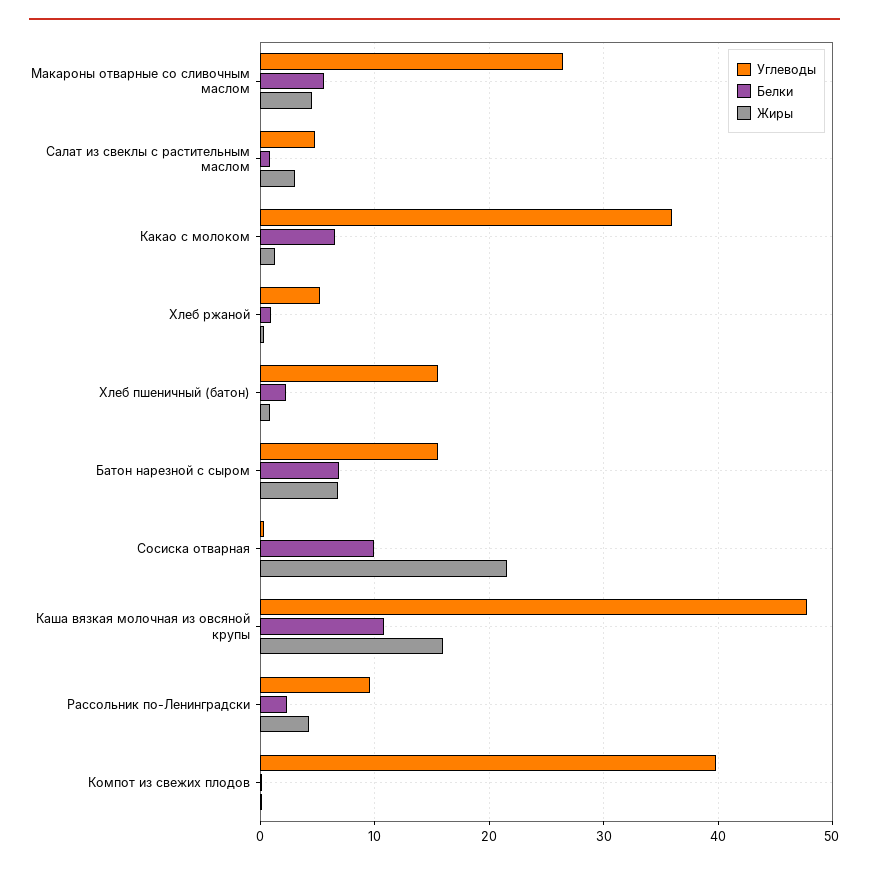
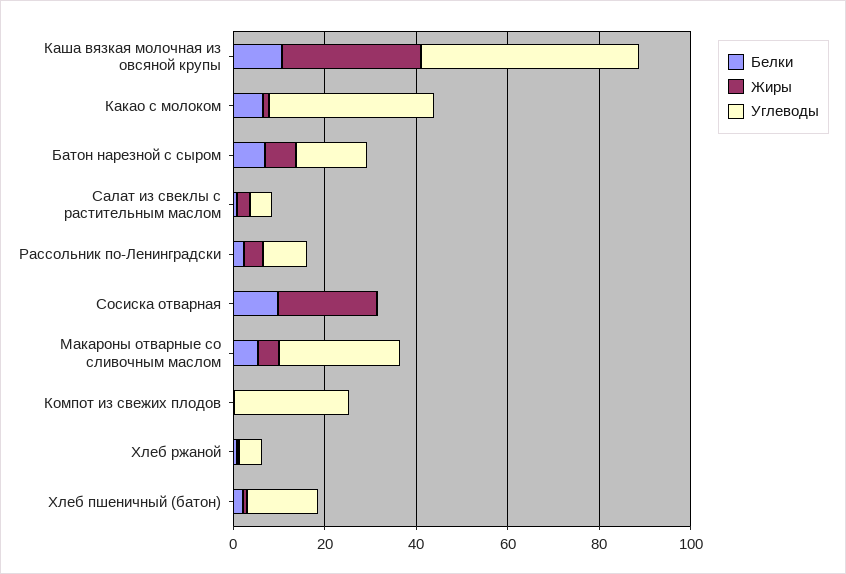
  {
    "Углеводы": {
      "Макароны отварные со сливочным маслом": 26,
      "Салат из свеклы с растительным маслом": 5,
      "Какао с молоком": 36,
      "Хлеб ржаной": 5,
      "Хлеб пшеничный (батон)": 16,
      "Батон нарезной c сыром": 16,
      "Сосиска отварная": 0,
      "Каша вязкая молочная из овсяной крупы": 48,
      "Рассольник по-Ленинградски": 10,
-     "Компот из свежих плодов": 40
+     "Компот из свежих плодов": 25
    },
    "Белки": {
      "Макароны отварные со сливочным маслом": 6,
      "Салат из свеклы с растительным маслом": 1,
      "Какао с молоком": 7,
      "Хлеб ржаной": 1,
      "Хлеб пшеничный (батон)": 2,
      "Батон нарезной c сыром": 7,
      "Сосиска отварная": 10,
      "Каша вязкая молочная из овсяной крупы": 11,
      "Рассольник по-Ленинградски": 2,
      "Компот из свежих плодов": 0
    },
    "Жиры": {
      "Макароны отварные со сливочным маслом": 5,
      "Салат из свеклы с растительным маслом": 3,
      "Какао с молоком": 1,
      "Хлеб ржаной": 0,
      "Хлеб пшеничный (батон)": 1,
      "Батон нарезной c сыром": 7,
      "Сосиска отварная": 22,
-     "Каша вязкая молочная из овсяной крупы": 16,
+     "Каша вязкая молочная из овсяной крупы": 30,
      "Рассольник по-Ленинградски": 4,
      "Компот из свежих плодов": 0
    }
  }

